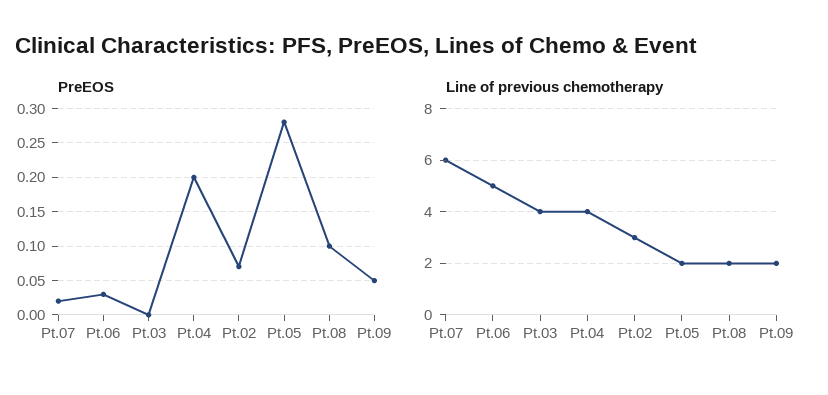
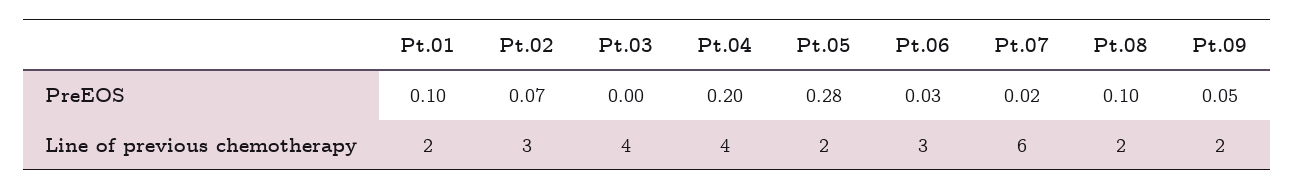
  {
    "PreEOS": {
      "Pt.07": 0.02,
      "Pt.06": 0.03,
      "Pt.03": 0,
      "Pt.04": 0.2,
      "Pt.02": 0.07,
      "Pt.05": 0.28,
      "Pt.08": 0.1,
-     "Pt.09": 0.05
+     "Pt.09": 0.05,
+     "Pt.01": 0.1
    },
    "Line of previous chemotherapy": {
      "Pt.07": 6,
-     "Pt.06": 5,
+     "Pt.06": 3,
      "Pt.03": 4,
      "Pt.04": 4,
      "Pt.02": 3,
      "Pt.05": 2,
      "Pt.08": 2,
-     "Pt.09": 2
+     "Pt.09": 2,
+     "Pt.01": 2
    }
  }

